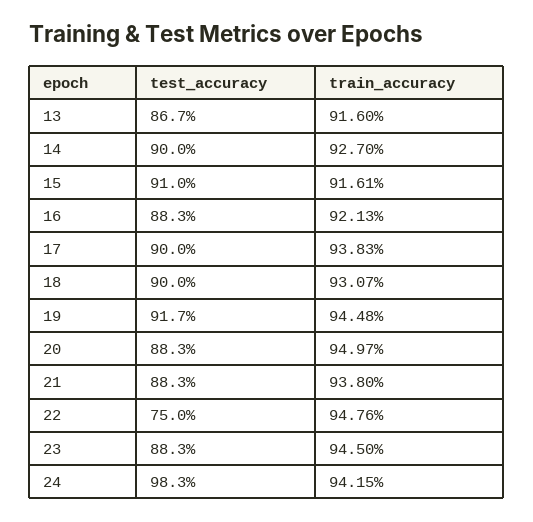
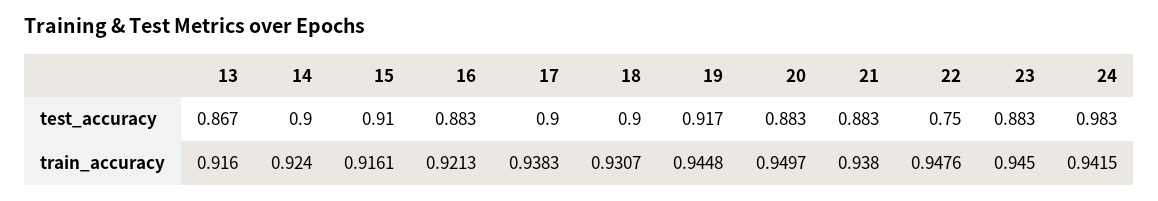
  {
    "test_accuracy": {
      "13": 0.867,
      "14": 0.9,
      "15": 0.91,
      "16": 0.883,
      "17": 0.9,
      "18": 0.9,
      "19": 0.917,
      "20": 0.883,
      "21": 0.883,
      "22": 0.75,
      "23": 0.883,
      "24": 0.983
    },
    "train_accuracy": {
      "13": 0.916,
-     "14": 0.927,
+     "14": 0.924,
      "15": 0.9161,
      "16": 0.9213,
      "17": 0.9383,
      "18": 0.9307,
      "19": 0.9448,
      "20": 0.9497,
      "21": 0.938,
      "22": 0.9476,
      "23": 0.945,
      "24": 0.9415
    }
  }

